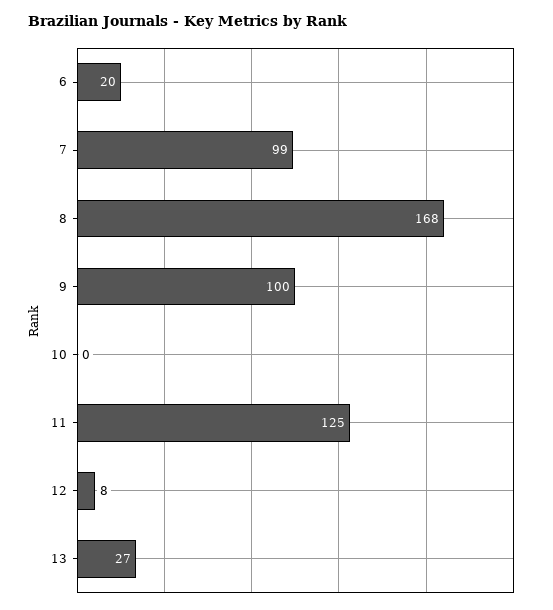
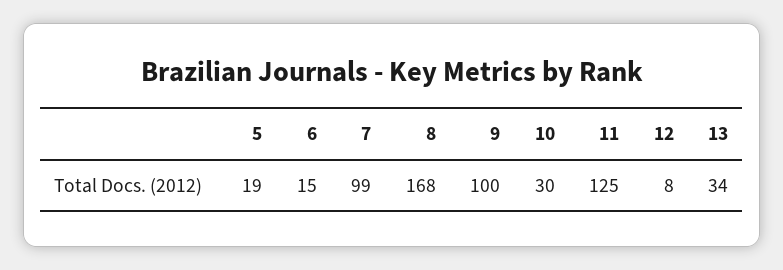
  {
-   "6": 20,
+   "6": 15,
    "7": 99,
    "8": 168,
    "9": 100,
-   "10": 0,
+   "10": 30,
    "11": 125,
    "12": 8,
-   "13": 27
+   "13": 34,
+   "5": 19
  }

